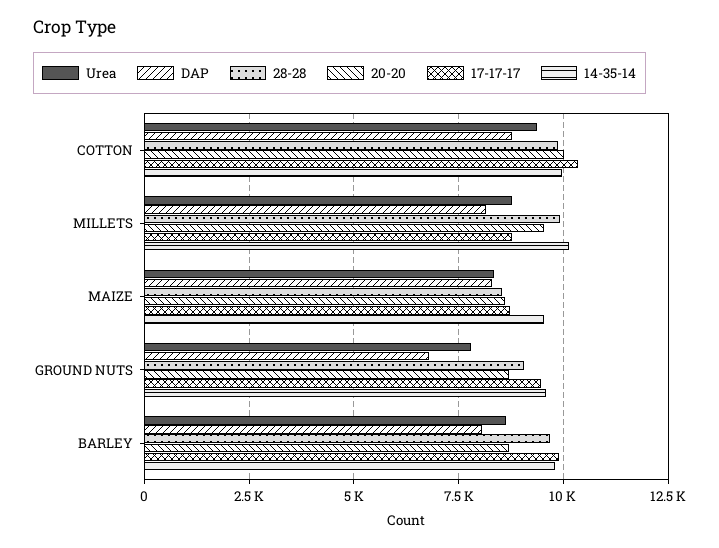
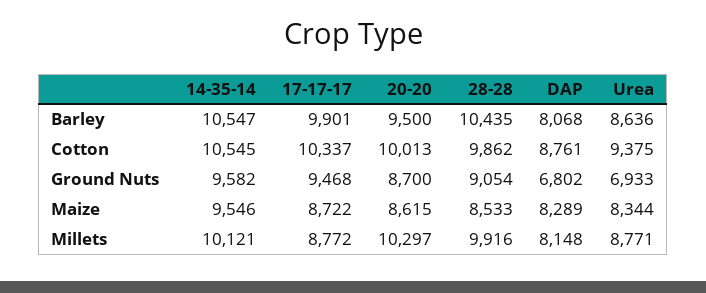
  {
    "Urea": {
      "COTTON": 9375,
      "MILLETS": 8771,
      "MAIZE": 8344,
-     "GROUND NUTS": 7750,
+     "GROUND NUTS": 6933,
      "BARLEY": 8636
    },
    "DAP": {
      "COTTON": 8761,
      "MILLETS": 8148,
      "MAIZE": 8289,
      "GROUND NUTS": 6802,
      "BARLEY": 8068
    },
    "28-28": {
      "COTTON": 9862,
      "MILLETS": 9916,
      "MAIZE": 8533,
      "GROUND NUTS": 9054,
-     "BARLEY": 9750
+     "BARLEY": 10435
    },
    "20-20": {
      "COTTON": 10013,
-     "MILLETS": 9500,
+     "MILLETS": 10297,
      "MAIZE": 8615,
      "GROUND NUTS": 8700,
-     "BARLEY": 8750
+     "BARLEY": 9500
    },
    "17-17-17": {
      "COTTON": 10337,
      "MILLETS": 8772,
      "MAIZE": 8722,
      "GROUND NUTS": 9468,
      "BARLEY": 9901
    },
    "14-35-14": {
-     "COTTON": 10000,
+     "COTTON": 10545,
      "MILLETS": 10121,
      "MAIZE": 9546,
      "GROUND NUTS": 9582,
-     "BARLEY": 9750
+     "BARLEY": 10547
    }
  }

